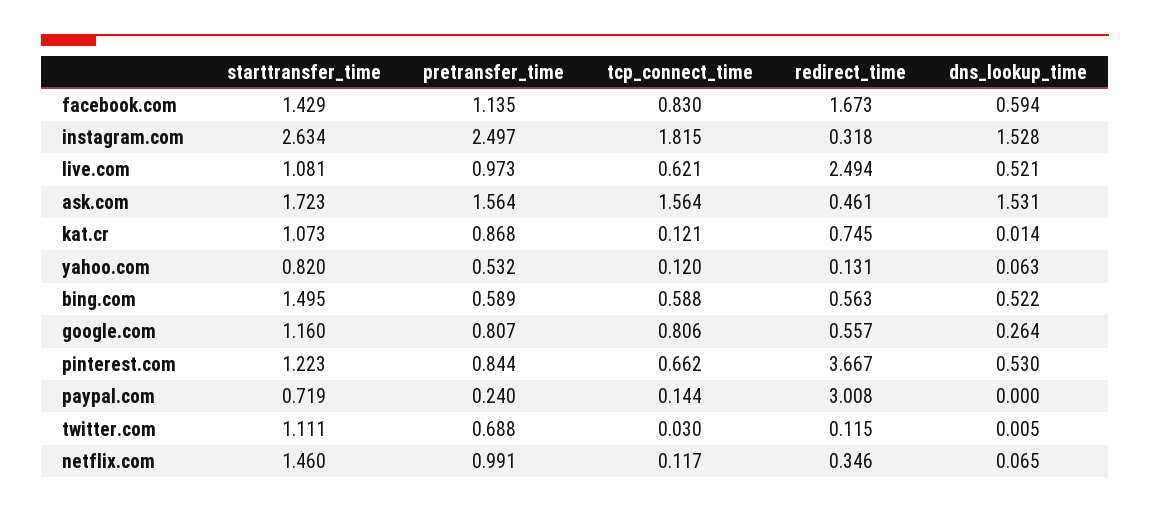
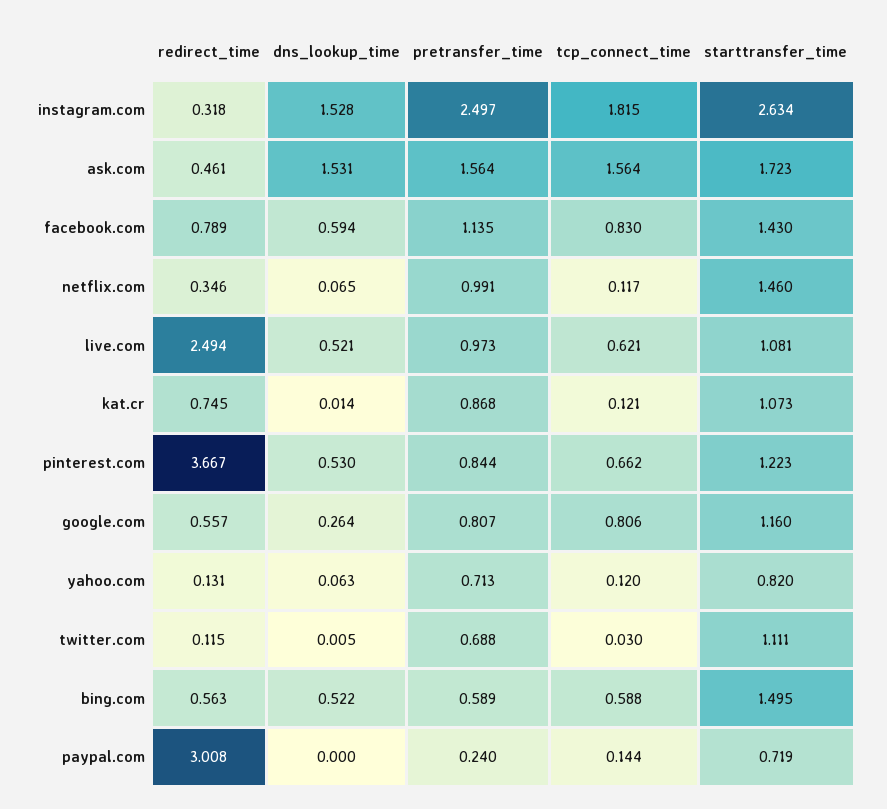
  {
    "starttransfer_time": {
-     "facebook.com": 1.429,
+     "facebook.com": 1.43,
      "instagram.com": 2.634,
      "live.com": 1.081,
      "ask.com": 1.723,
      "kat.cr": 1.073,
      "yahoo.com": 0.82,
      "bing.com": 1.495,
      "google.com": 1.16,
      "pinterest.com": 1.223,
      "paypal.com": 0.719,
      "twitter.com": 1.111,
      "netflix.com": 1.46
    },
    "pretransfer_time": {
      "facebook.com": 1.135,
      "instagram.com": 2.497,
      "live.com": 0.973,
      "ask.com": 1.564,
      "kat.cr": 0.868,
-     "yahoo.com": 0.532,
+     "yahoo.com": 0.713,
      "bing.com": 0.589,
      "google.com": 0.807,
      "pinterest.com": 0.844,
      "paypal.com": 0.24,
      "twitter.com": 0.688,
      "netflix.com": 0.991
    },
    "tcp_connect_time": {
      "facebook.com": 0.83,
      "instagram.com": 1.815,
      "live.com": 0.621,
      "ask.com": 1.564,
      "kat.cr": 0.121,
      "yahoo.com": 0.12,
      "bing.com": 0.588,
      "google.com": 0.806,
      "pinterest.com": 0.662,
      "paypal.com": 0.144,
      "twitter.com": 0.03,
      "netflix.com": 0.117
    },
    "redirect_time": {
-     "facebook.com": 1.673,
+     "facebook.com": 0.789,
      "instagram.com": 0.318,
      "live.com": 2.494,
      "ask.com": 0.461,
      "kat.cr": 0.745,
      "yahoo.com": 0.131,
      "bing.com": 0.563,
      "google.com": 0.557,
      "pinterest.com": 3.667,
      "paypal.com": 3.008,
      "twitter.com": 0.115,
      "netflix.com": 0.346
    },
    "dns_lookup_time": {
      "facebook.com": 0.594,
      "instagram.com": 1.528,
      "live.com": 0.521,
      "ask.com": 1.531,
      "kat.cr": 0.014,
      "yahoo.com": 0.063,
      "bing.com": 0.522,
      "google.com": 0.264,
      "pinterest.com": 0.53,
      "paypal.com": 0,
      "twitter.com": 0.005,
      "netflix.com": 0.065
    }
  }

